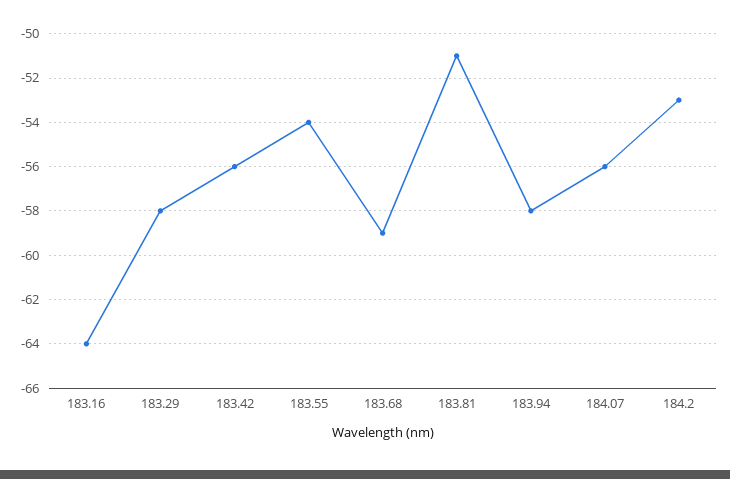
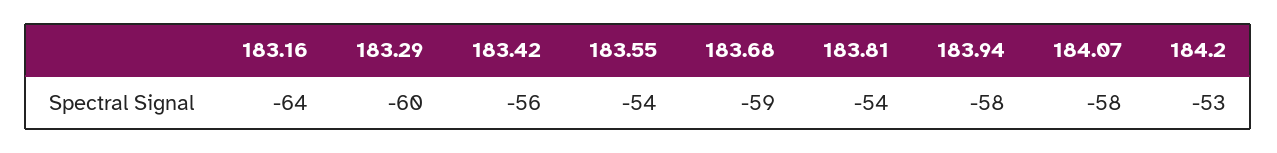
  {
    "183.16": -64,
-   "183.29": -58,
+   "183.29": -60,
    "183.42": -56,
    "183.55": -54,
    "183.68": -59,
-   "183.81": -51,
+   "183.81": -54,
    "183.94": -58,
-   "184.07": -56,
+   "184.07": -58,
    "184.2": -53
  }

